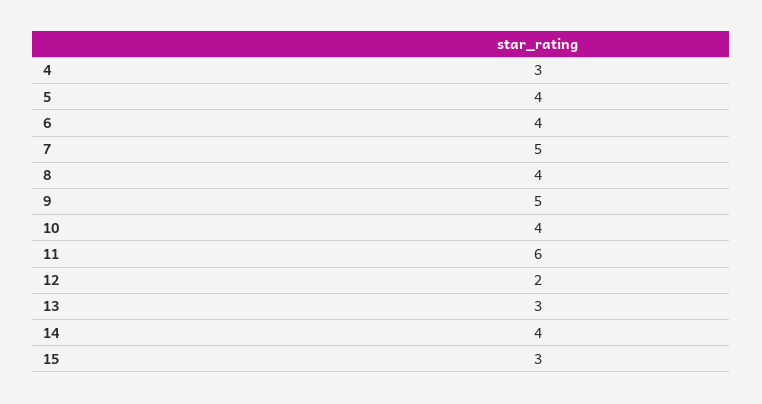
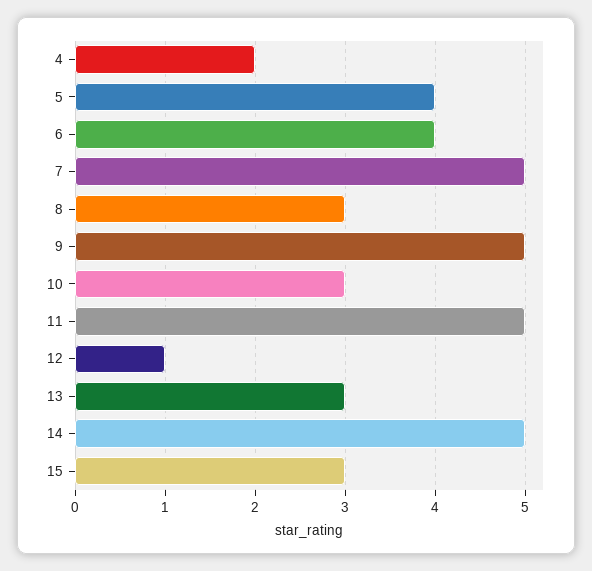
  {
-   "4": 3,
+   "4": 2,
    "5": 4,
    "6": 4,
    "7": 5,
-   "8": 4,
+   "8": 3,
    "9": 5,
-   "10": 4,
+   "10": 3,
-   "11": 6,
+   "11": 5,
-   "12": 2,
+   "12": 1,
    "13": 3,
-   "14": 4,
+   "14": 5,
    "15": 3
  }

